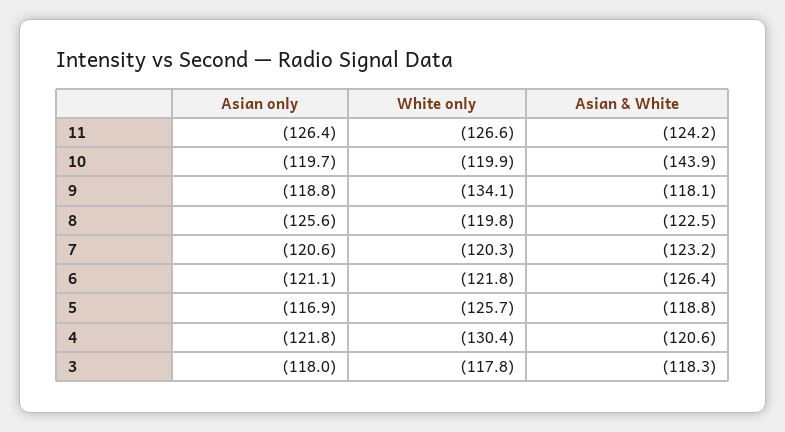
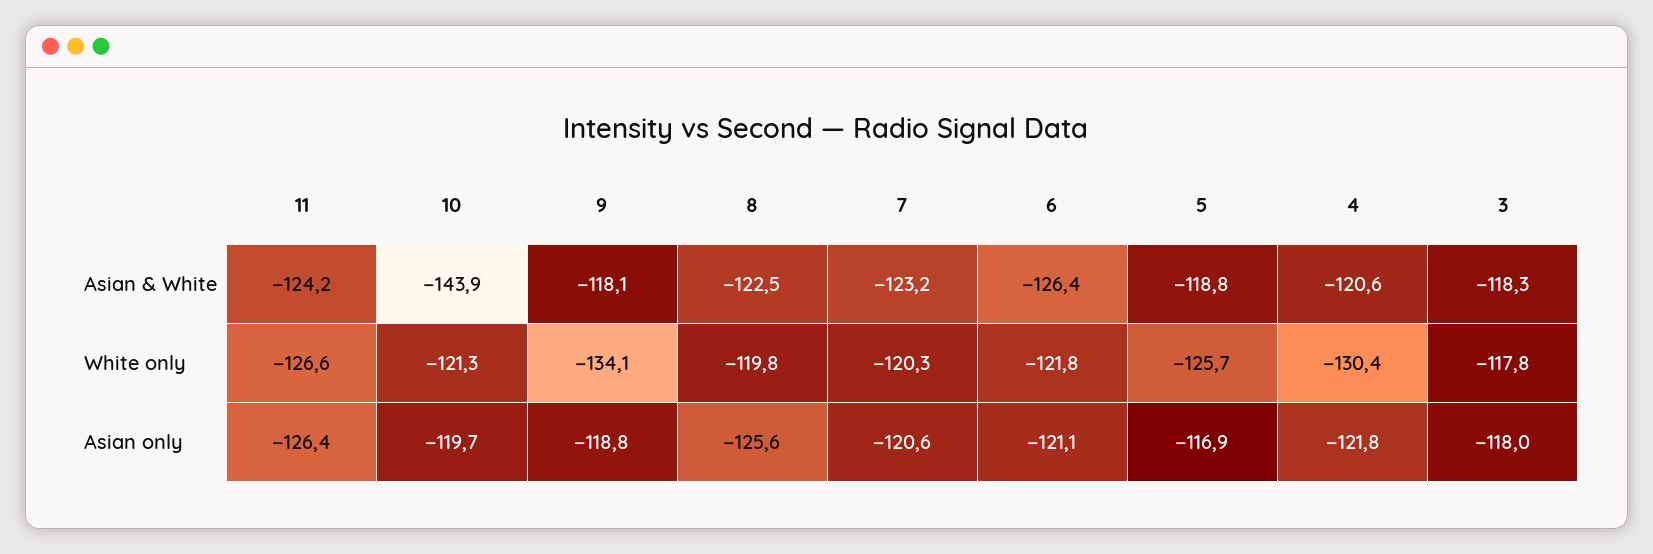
  {
    "Asian only": {
      "11": -126.4,
      "10": -119.7,
      "9": -118.8,
      "8": -125.6,
      "7": -120.6,
      "6": -121.1,
      "5": -116.9,
      "4": -121.8,
      "3": -118
    },
    "White only": {
      "11": -126.6,
-     "10": -119.9,
+     "10": -121.3,
      "9": -134.1,
      "8": -119.8,
      "7": -120.3,
      "6": -121.8,
      "5": -125.7,
      "4": -130.4,
      "3": -117.8
    },
    "Asian & White": {
      "11": -124.2,
      "10": -143.9,
      "9": -118.1,
      "8": -122.5,
      "7": -123.2,
      "6": -126.4,
      "5": -118.8,
      "4": -120.6,
      "3": -118.3
    }
  }

